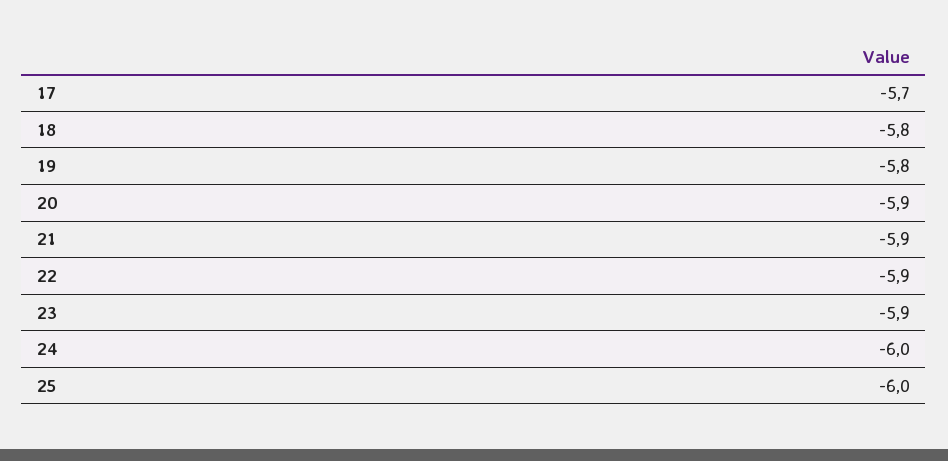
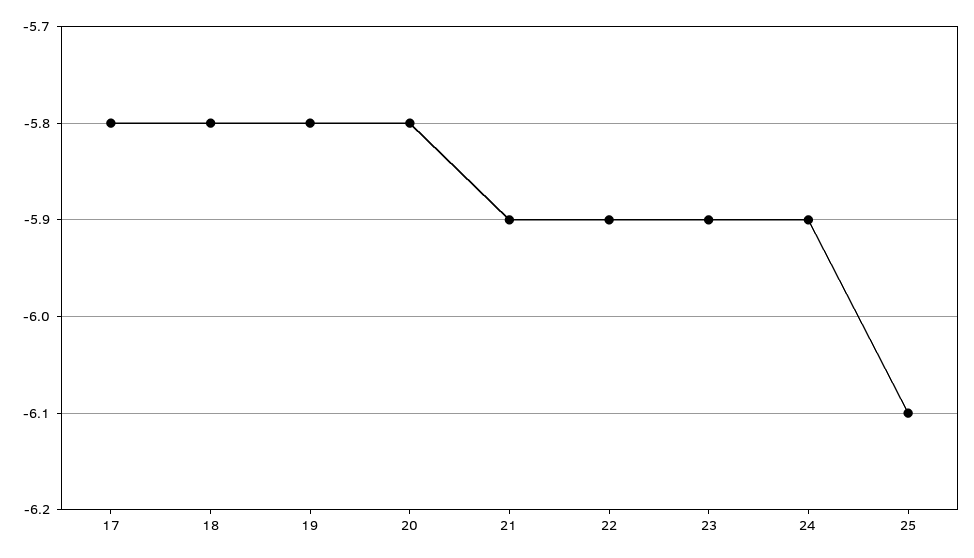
  {
-   "17": -5.7,
+   "17": -5.8,
    "18": -5.8,
    "19": -5.8,
-   "20": -5.9,
+   "20": -5.8,
    "21": -5.9,
    "22": -5.9,
    "23": -5.9,
-   "24": -6,
+   "24": -5.9,
-   "25": -6
+   "25": -6.1
  }

